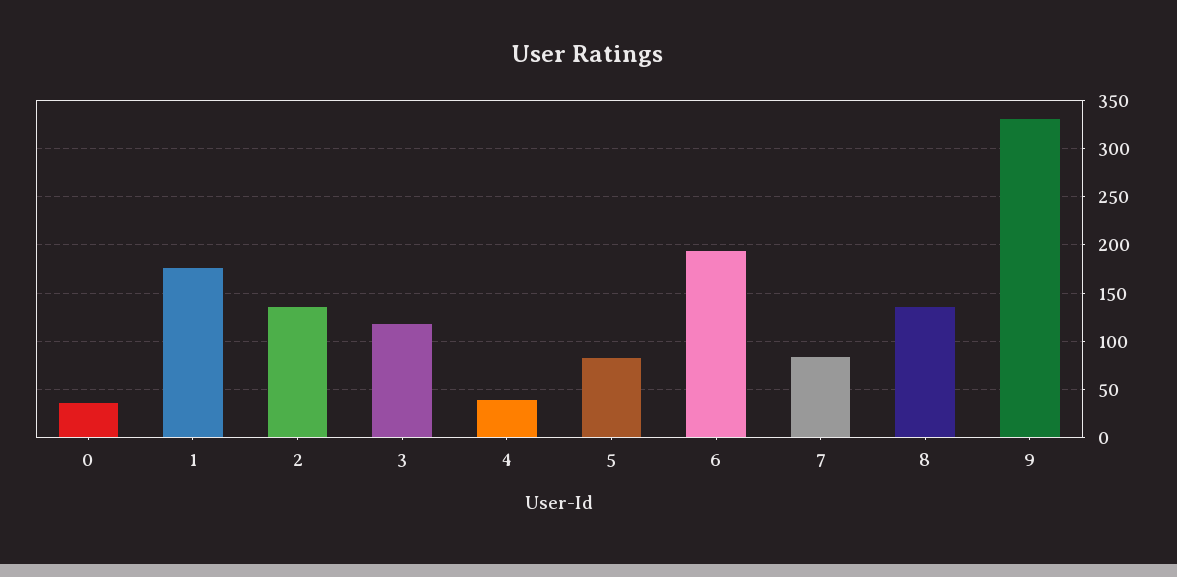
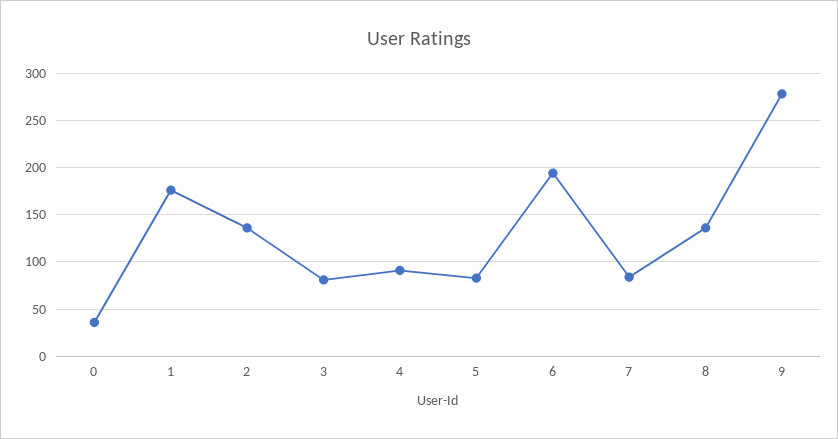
  {
    "0": 40,
    "1": 180,
    "2": 140,
-   "3": 120,
+   "3": 80,
-   "4": 40,
+   "4": 90,
    "5": 80,
    "6": 190,
    "7": 80,
    "8": 140,
-   "9": 330
+   "9": 280
  }

